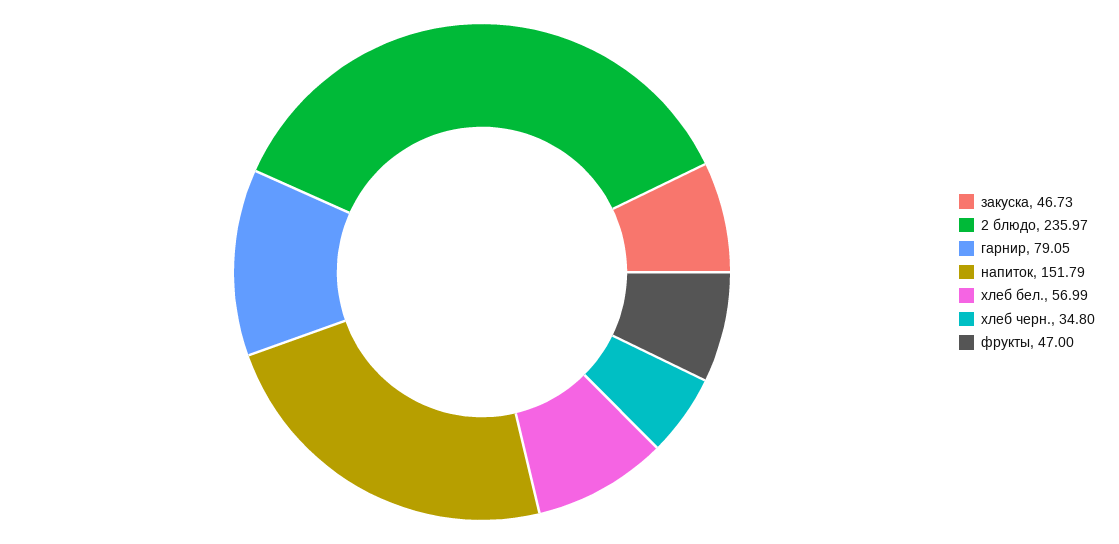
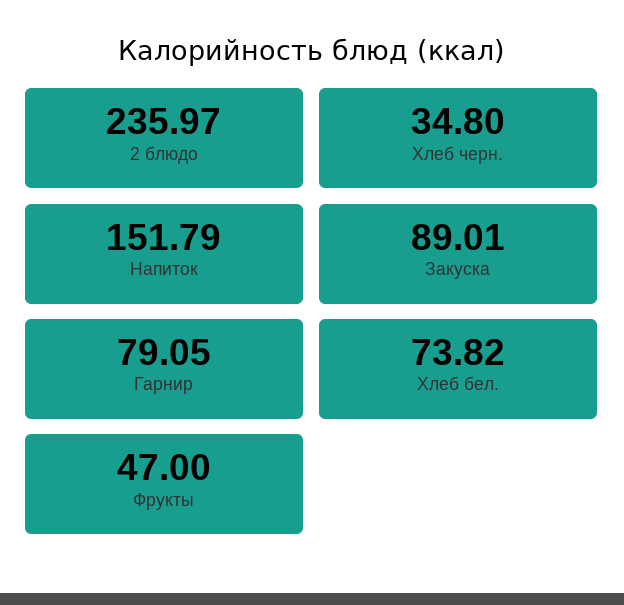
  {
-   "закуска": 46.73,
+   "закуска": 89.01,
    "2 блюдо": 235.97,
    "гарнир": 79.05,
    "напиток": 151.79,
-   "хлеб бел.": 56.99,
+   "хлеб бел.": 73.82,
    "хлеб черн.": 34.8,
    "фрукты": 47
  }

